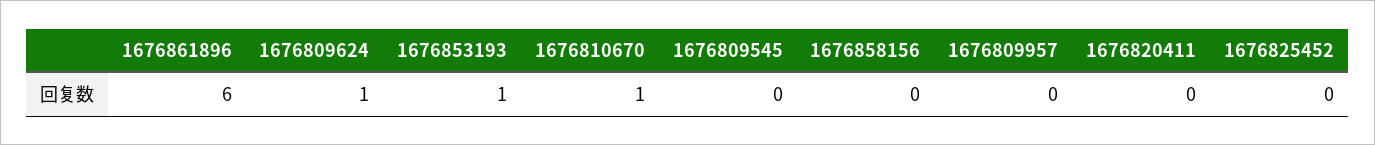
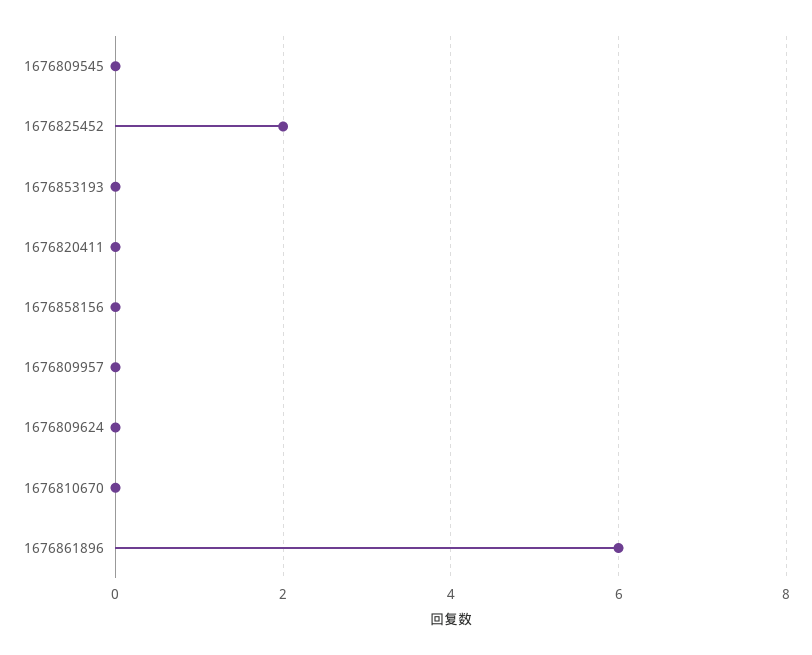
  {
    "1676861896": 6,
-   "1676809624": 1,
+   "1676809624": 0,
-   "1676853193": 1,
+   "1676853193": 0,
-   "1676810670": 1,
+   "1676810670": 0,
    "1676809545": 0,
    "1676858156": 0,
    "1676809957": 0,
    "1676820411": 0,
-   "1676825452": 0
+   "1676825452": 2
  }

